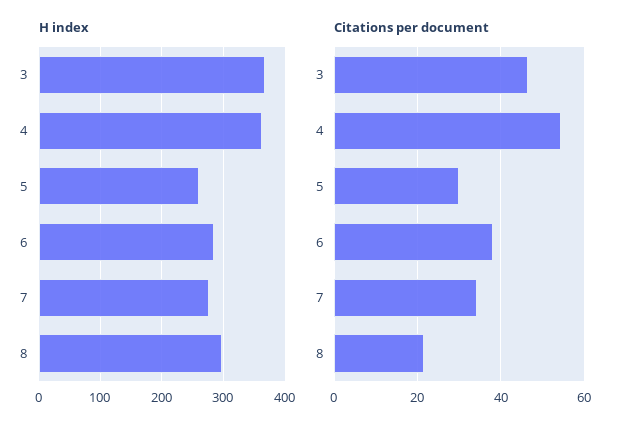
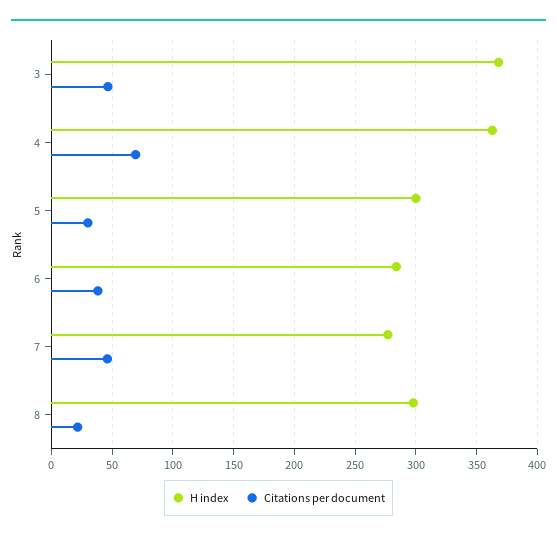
  {
    "H index": {
      "3": 370,
      "4": 365,
-     "5": 260,
+     "5": 300,
      "6": 285,
      "7": 275,
      "8": 300
    },
    "Citations per document": {
      "3": 46,
-     "4": 54,
+     "4": 70,
      "5": 30,
      "6": 38,
-     "7": 34,
+     "7": 45,
      "8": 22
    }
  }

